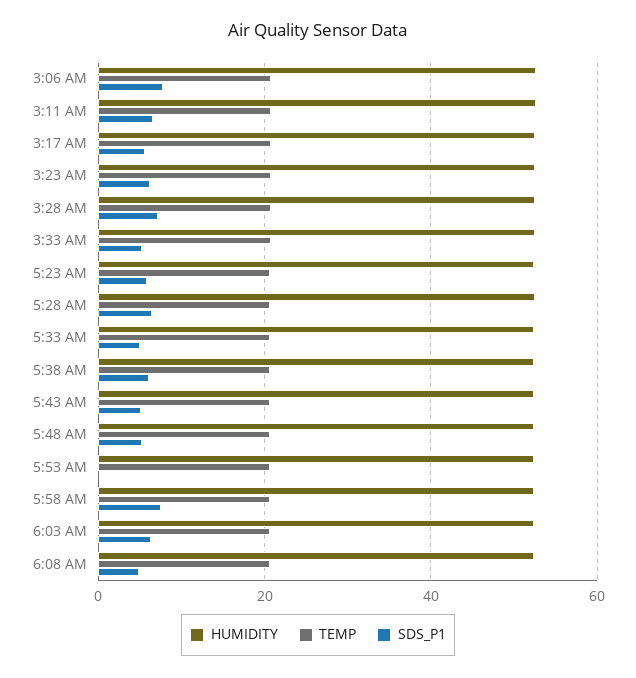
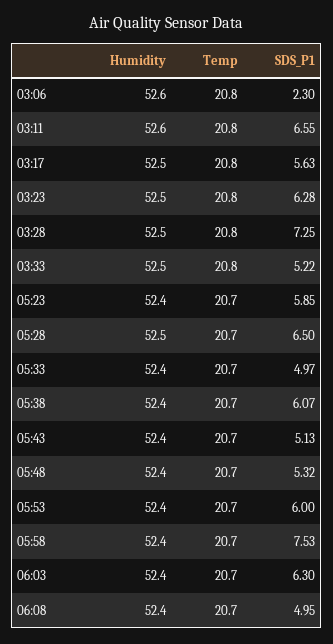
  {
    "HUMIDITY": {
      "3:06 AM": 52.6,
      "3:11 AM": 52.6,
      "3:17 AM": 52.5,
      "3:23 AM": 52.5,
      "3:28 AM": 52.5,
      "3:33 AM": 52.5,
      "5:23 AM": 52.4,
      "5:28 AM": 52.5,
      "5:33 AM": 52.4,
      "5:38 AM": 52.4,
      "5:43 AM": 52.4,
      "5:48 AM": 52.4,
      "5:53 AM": 52.4,
      "5:58 AM": 52.4,
      "6:03 AM": 52.4,
      "6:08 AM": 52.4
    },
    "TEMP": {
      "3:06 AM": 20.8,
      "3:11 AM": 20.8,
      "3:17 AM": 20.8,
      "3:23 AM": 20.8,
      "3:28 AM": 20.8,
      "3:33 AM": 20.8,
      "5:23 AM": 20.7,
      "5:28 AM": 20.7,
      "5:33 AM": 20.7,
      "5:38 AM": 20.7,
      "5:43 AM": 20.7,
      "5:48 AM": 20.7,
      "5:53 AM": 20.7,
      "5:58 AM": 20.7,
      "6:03 AM": 20.7,
      "6:08 AM": 20.7
    },
    "SDS_P1": {
-     "3:06 AM": 8,
+     "3:06 AM": 2.3,
      "3:11 AM": 6.55,
      "3:17 AM": 5.63,
      "3:23 AM": 6.28,
      "3:28 AM": 7.25,
      "3:33 AM": 5.22,
      "5:23 AM": 5.85,
      "5:28 AM": 6.5,
      "5:33 AM": 4.97,
      "5:38 AM": 6.07,
      "5:43 AM": 5.13,
      "5:48 AM": 5.32,
-     "5:53 AM": 0,
+     "5:53 AM": 6,
      "5:58 AM": 7.53,
      "6:03 AM": 6.3,
      "6:08 AM": 4.95
    }
  }

